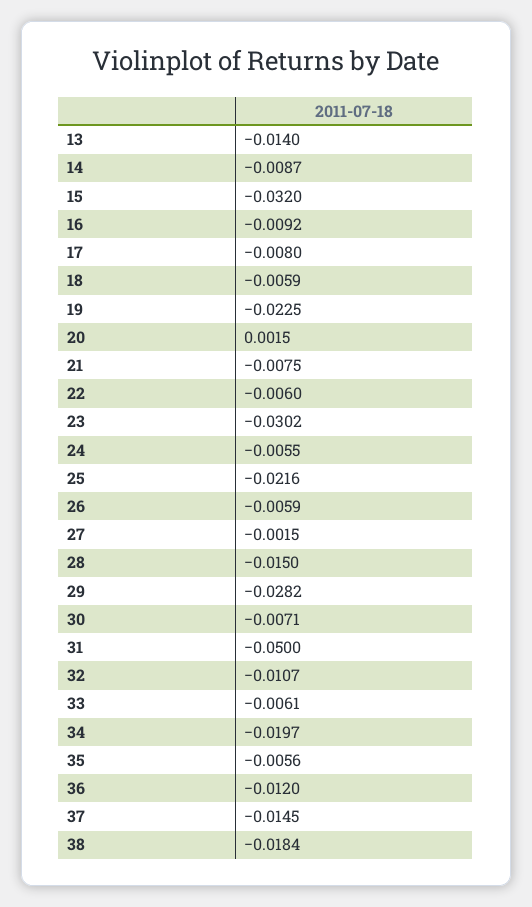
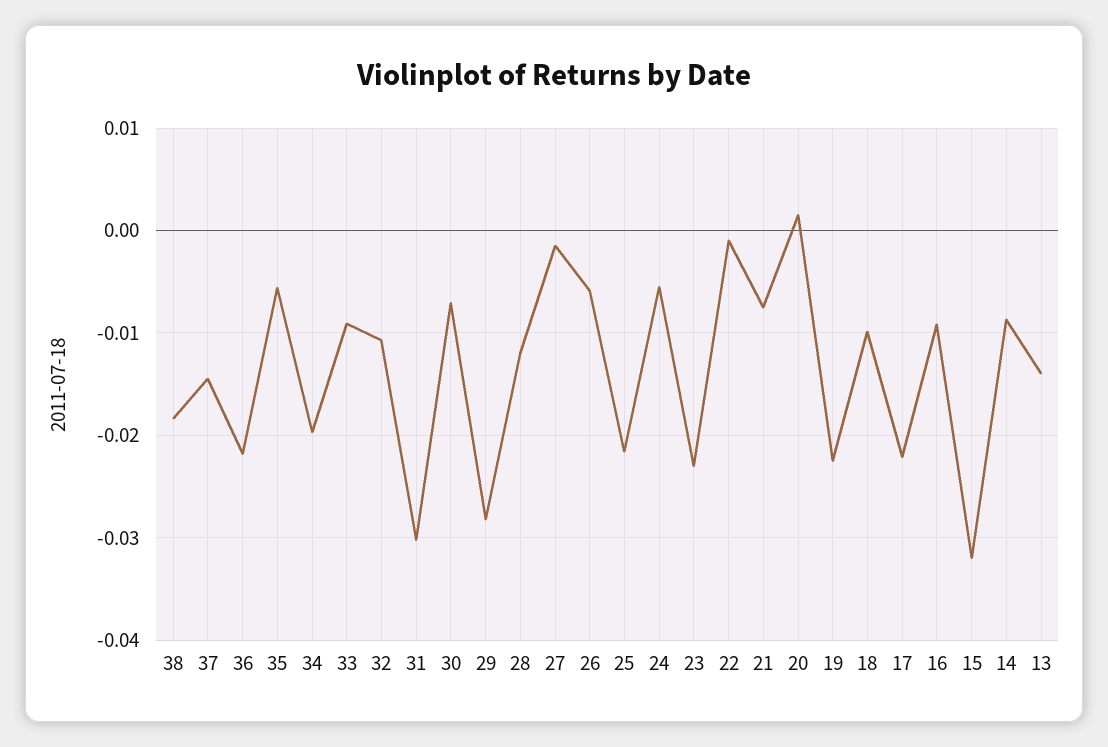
  {
    "13": -0.014,
    "14": -0.0087,
    "15": -0.032,
    "16": -0.0092,
-   "17": -0.008,
+   "17": -0.022,
-   "18": -0.0059,
+   "18": -0.01,
    "19": -0.0225,
    "20": 0.0015,
    "21": -0.0075,
-   "22": -0.006,
+   "22": -0.001,
-   "23": -0.0302,
+   "23": -0.023,
    "24": -0.0055,
    "25": -0.0216,
    "26": -0.0059,
    "27": -0.0015,
-   "28": -0.015,
+   "28": -0.012,
    "29": -0.0282,
    "30": -0.0071,
-   "31": -0.05,
+   "31": -0.03,
    "32": -0.0107,
-   "33": -0.0061,
+   "33": -0.009,
    "34": -0.0197,
    "35": -0.0056,
-   "36": -0.012,
+   "36": -0.022,
    "37": -0.0145,
    "38": -0.0184
  }

